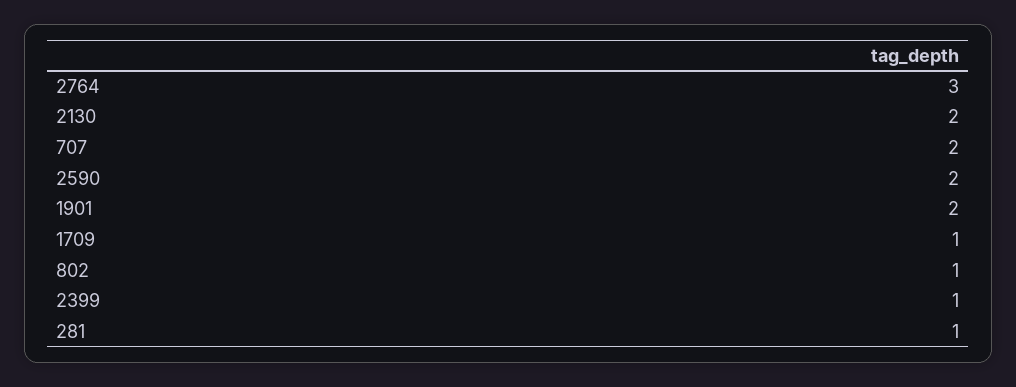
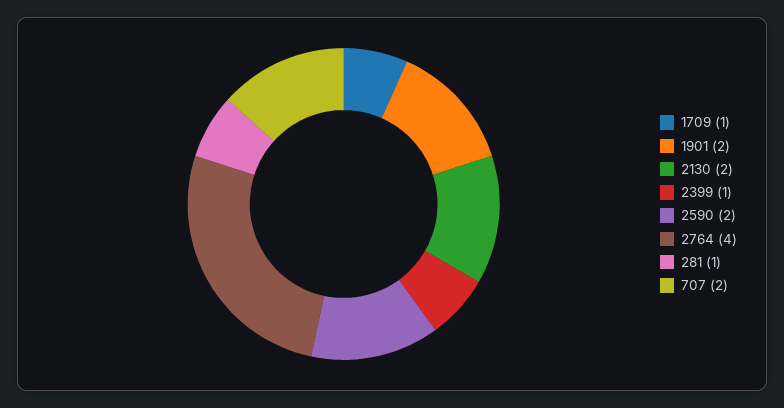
  {
-   "2764": 3,
+   "2764": 4,
    "2130": 2,
    "707": 2,
    "2590": 2,
    "1901": 2,
    "1709": 1,
-   "802": 1,
    "2399": 1,
    "281": 1
  }

